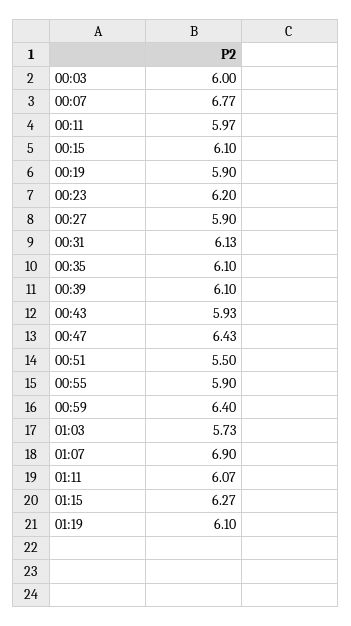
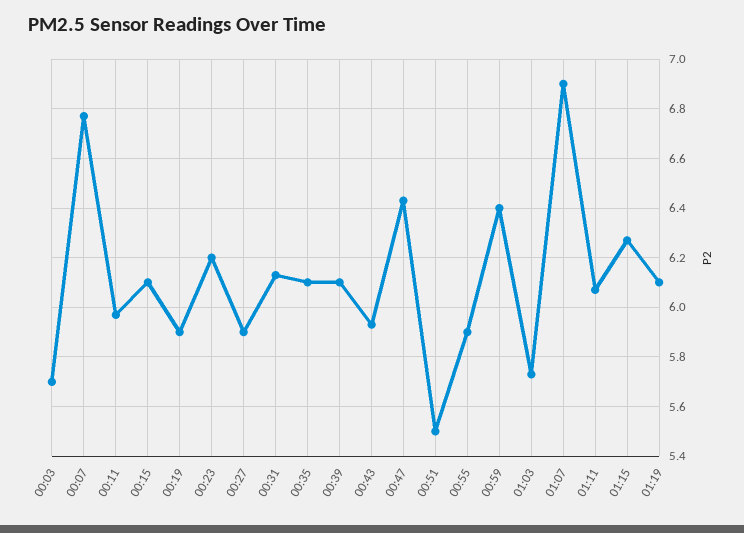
  {
-   "00:03": 6,
+   "00:03": 5.7,
    "00:07": 6.77,
    "00:11": 5.97,
    "00:15": 6.1,
    "00:19": 5.9,
    "00:23": 6.2,
    "00:27": 5.9,
    "00:31": 6.13,
    "00:35": 6.1,
    "00:39": 6.1,
    "00:43": 5.93,
    "00:47": 6.43,
    "00:51": 5.5,
    "00:55": 5.9,
    "00:59": 6.4,
    "01:03": 5.73,
    "01:07": 6.9,
    "01:11": 6.07,
    "01:15": 6.27,
    "01:19": 6.1
  }

